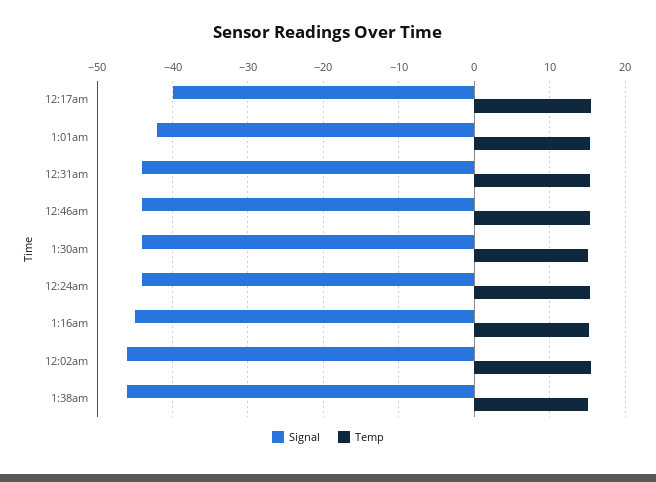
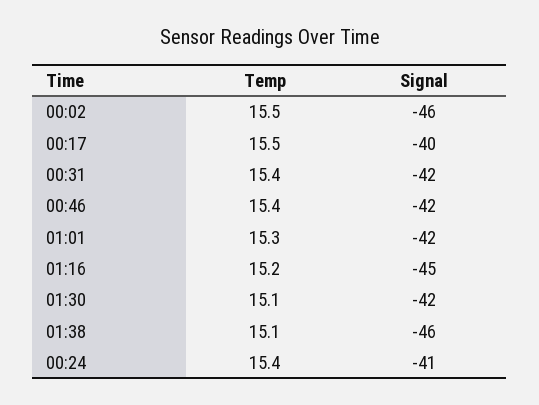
  {
    "Signal": {
      "12:17am": -40,
      "1:01am": -42,
-     "12:31am": -44,
+     "12:31am": -42,
-     "12:46am": -44,
+     "12:46am": -42,
-     "1:30am": -44,
+     "1:30am": -42,
-     "12:24am": -44,
+     "12:24am": -41,
      "1:16am": -45,
      "12:02am": -46,
      "1:38am": -46
    },
    "Temp": {
      "12:17am": 15.5,
      "1:01am": 15.3,
      "12:31am": 15.4,
      "12:46am": 15.4,
      "1:30am": 15.1,
      "12:24am": 15.4,
      "1:16am": 15.2,
      "12:02am": 15.5,
      "1:38am": 15.1
    }
  }

